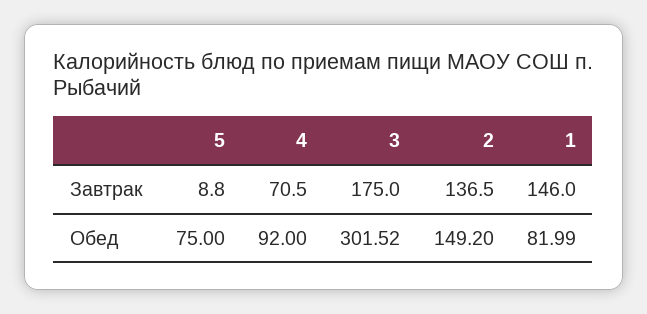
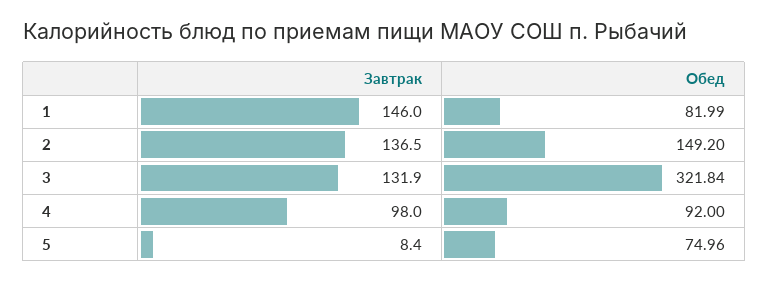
  {
    "5": {
-     "Завтрак": 8.8,
+     "Завтрак": 8.4,
-     "Обед": 75
+     "Обед": 74.96
    },
    "4": {
-     "Завтрак": 70.5,
+     "Завтрак": 98,
      "Обед": 92
    },
    "3": {
-     "Завтрак": 175,
+     "Завтрак": 131.9,
-     "Обед": 301.52
+     "Обед": 321.84
    },
    "2": {
      "Завтрак": 136.5,
      "Обед": 149.2
    },
    "1": {
      "Завтрак": 146,
      "Обед": 81.99
    }
  }

